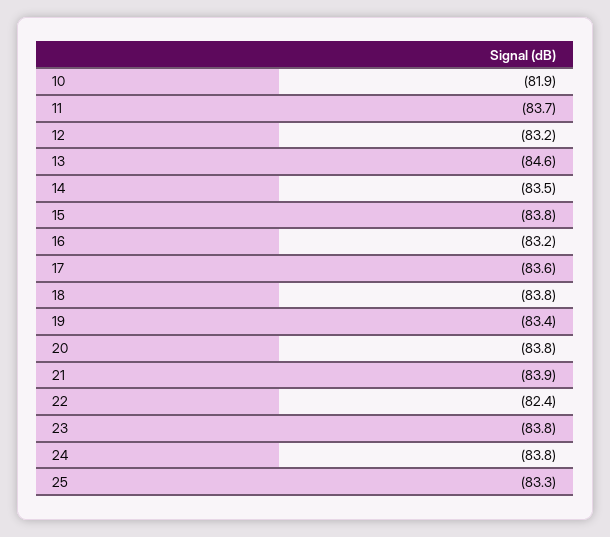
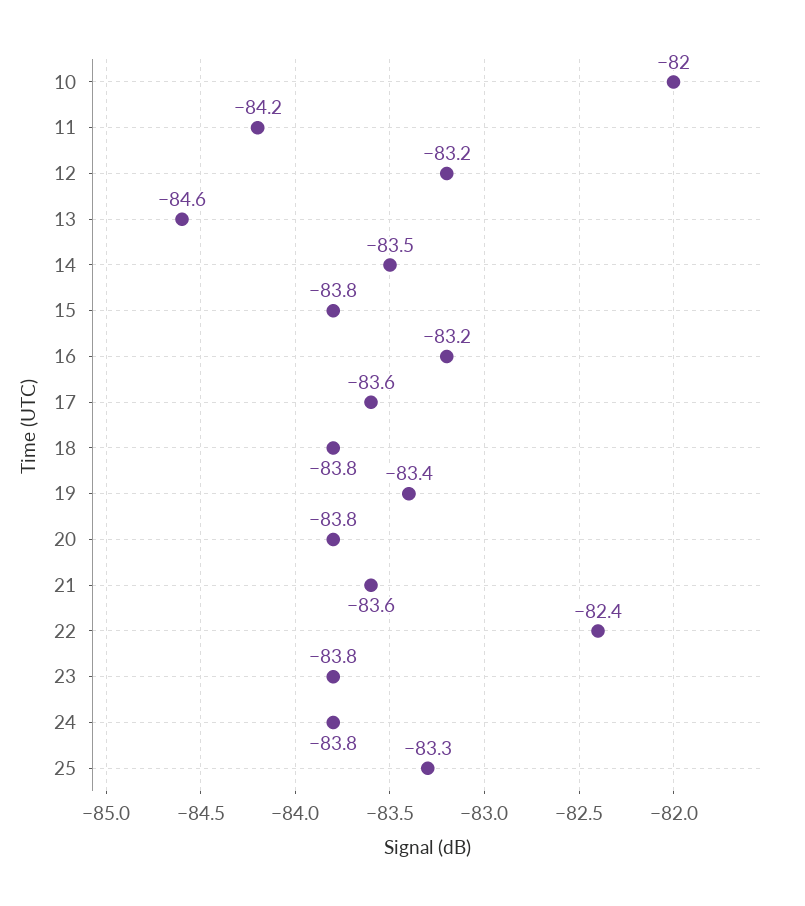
  {
-   "10": -81.9,
+   "10": -82,
-   "11": -83.7,
+   "11": -84.2,
    "12": -83.2,
    "13": -84.6,
    "14": -83.5,
    "15": -83.8,
    "16": -83.2,
    "17": -83.6,
    "18": -83.8,
    "19": -83.4,
    "20": -83.8,
-   "21": -83.9,
+   "21": -83.6,
    "22": -82.4,
    "23": -83.8,
    "24": -83.8,
    "25": -83.3
  }

